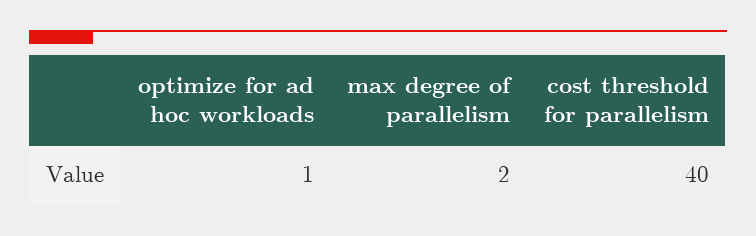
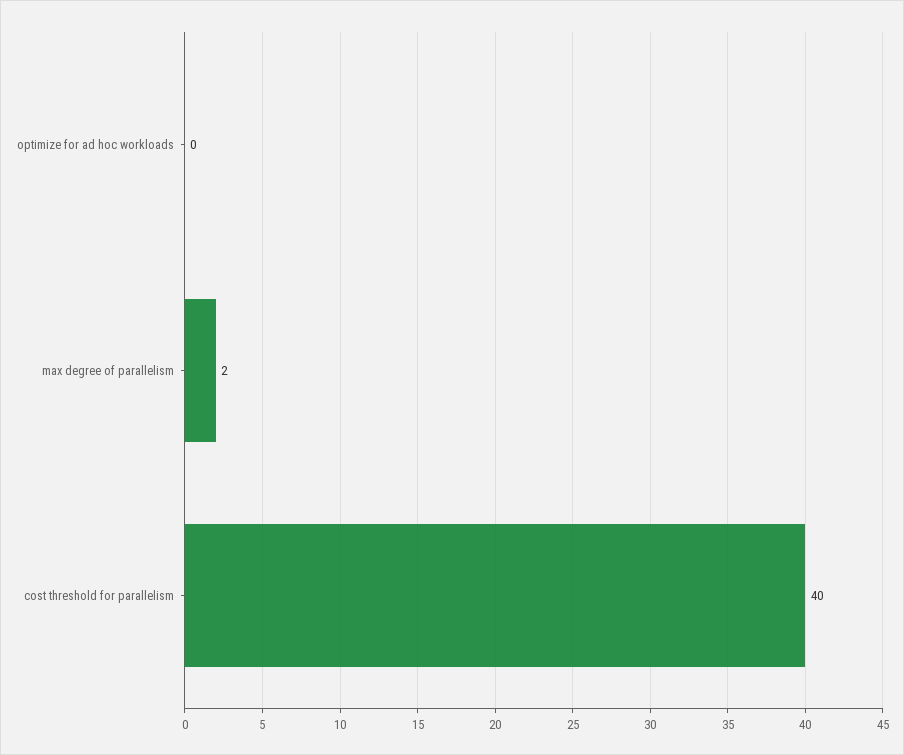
  {
-   "optimize for ad hoc workloads": 1,
+   "optimize for ad hoc workloads": 0,
    "max degree of parallelism": 2,
    "cost threshold for parallelism": 40
  }

